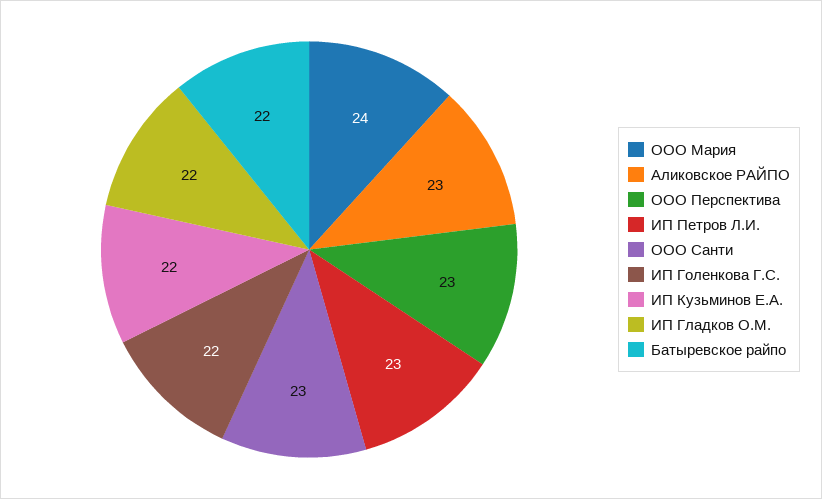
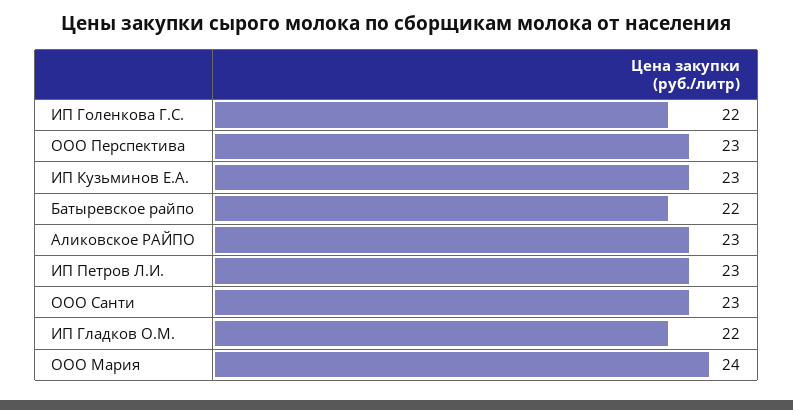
  {
    "ООО Мария": 24,
    "Аликовское РАЙПО": 23,
    "ООО Перспектива": 23,
    "ИП Петров Л.И.": 23,
    "ООО Санти": 23,
    "ИП Голенкова Г.С.": 22,
-   "ИП Кузьминов Е.А.": 22,
+   "ИП Кузьминов Е.А.": 23,
    "ИП Гладков О.М.": 22,
    "Батыревское райпо": 22
  }

